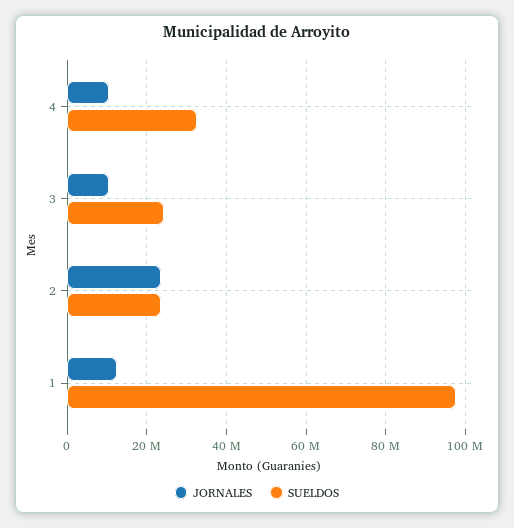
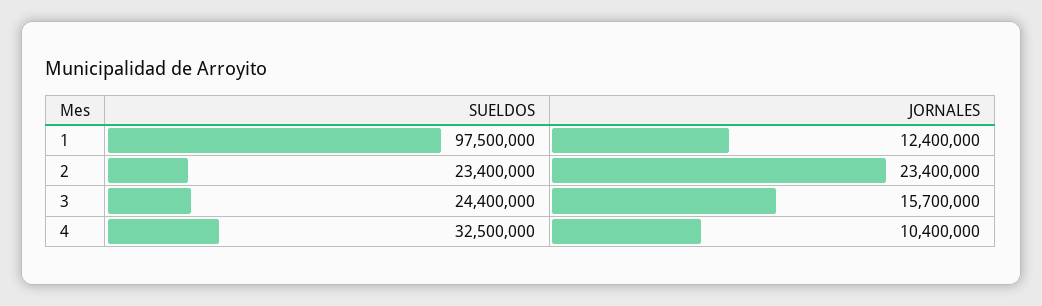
  {
    "JORNALES": {
      "4": 10400000,
-     "3": 10000000,
+     "3": 15700000,
      "2": 23400000,
      "1": 12400000
    },
    "SUELDOS": {
      "4": 32500000,
      "3": 24400000,
      "2": 23400000,
      "1": 97500000
    }
  }

